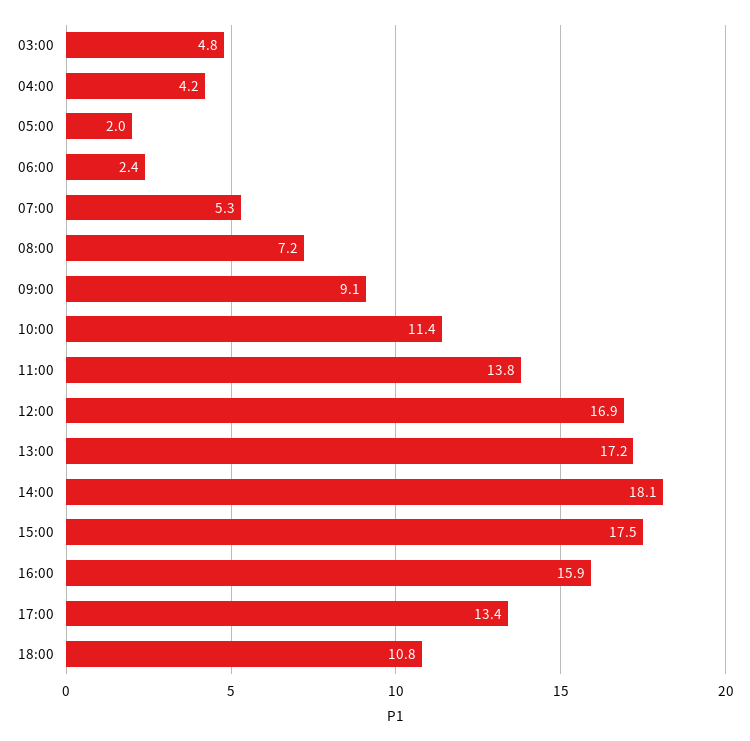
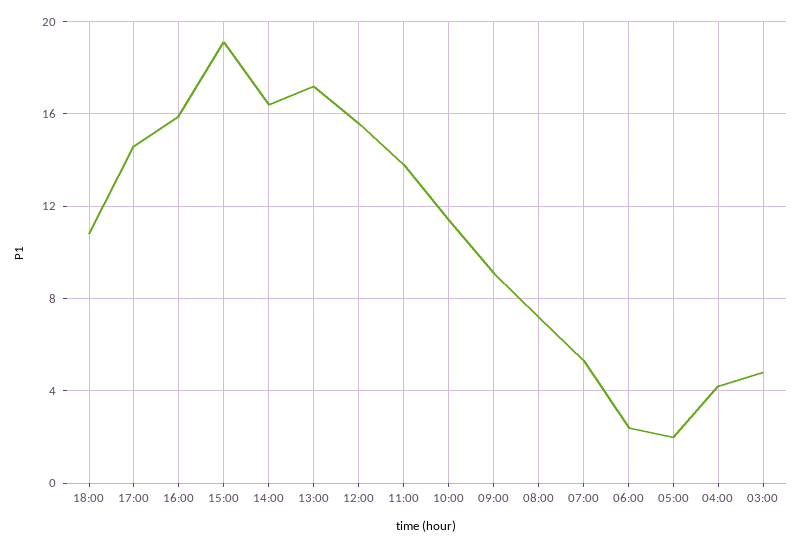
  {
    "03:00": 4.8,
    "04:00": 4.2,
    "05:00": 2,
    "06:00": 2.4,
    "07:00": 5.3,
    "08:00": 7.2,
    "09:00": 9.1,
    "10:00": 11.4,
    "11:00": 13.8,
-   "12:00": 16.9,
+   "12:00": 15.5,
    "13:00": 17.2,
-   "14:00": 18.1,
+   "14:00": 16.5,
-   "15:00": 17.5,
+   "15:00": 19,
    "16:00": 15.9,
-   "17:00": 13.4,
+   "17:00": 14.5,
    "18:00": 10.8
  }

